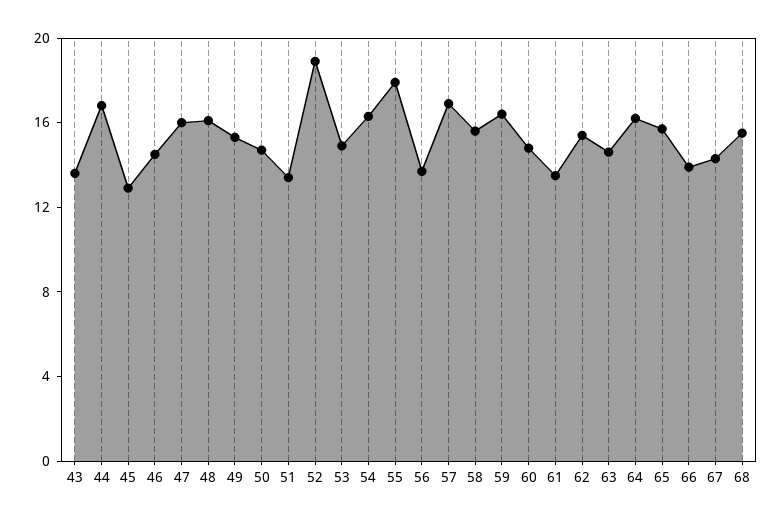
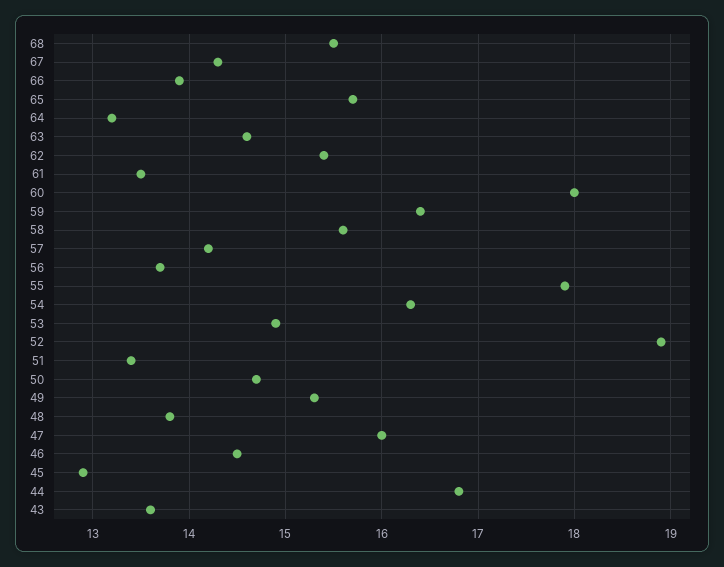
  {
    "43": 13.6,
    "44": 16.8,
    "45": 12.9,
    "46": 14.5,
    "47": 16,
-   "48": 16,
+   "48": 13.8,
    "49": 15.3,
    "50": 14.7,
    "51": 13.4,
    "52": 18.9,
    "53": 14.9,
    "54": 16.3,
    "55": 17.9,
    "56": 13.7,
-   "57": 17,
+   "57": 14.2,
    "58": 15.6,
    "59": 16.4,
-   "60": 15,
+   "60": 18,
    "61": 13.5,
    "62": 15.4,
    "63": 14.6,
-   "64": 16,
+   "64": 13.2,
    "65": 15.7,
    "66": 13.9,
    "67": 14.3,
    "68": 15.5
  }

